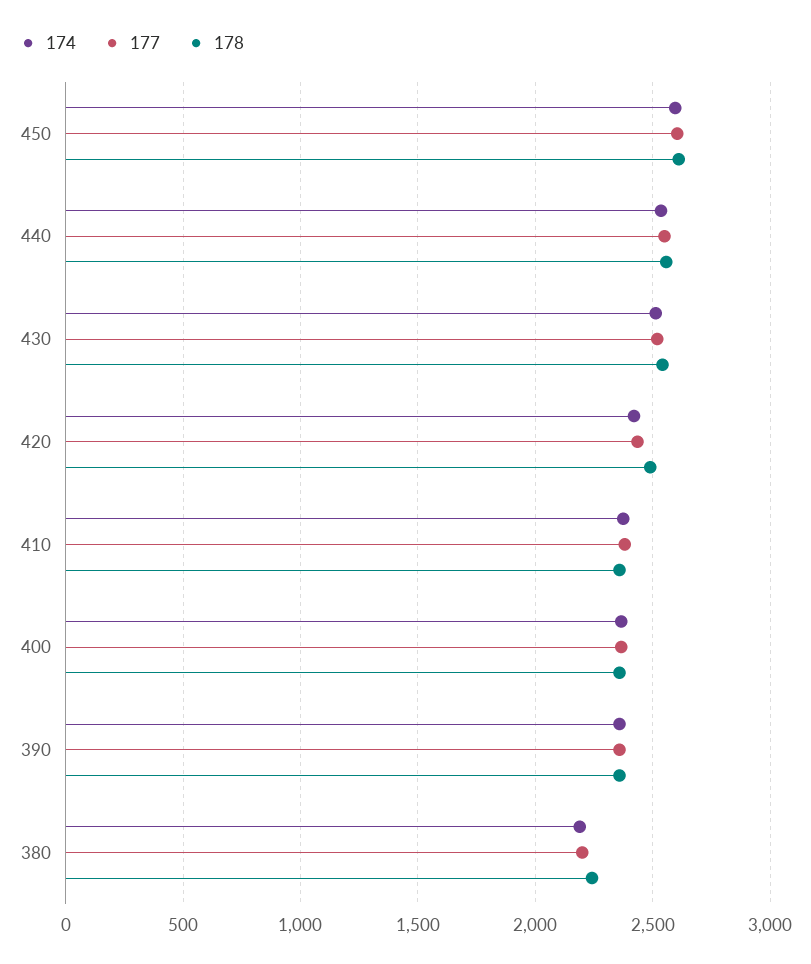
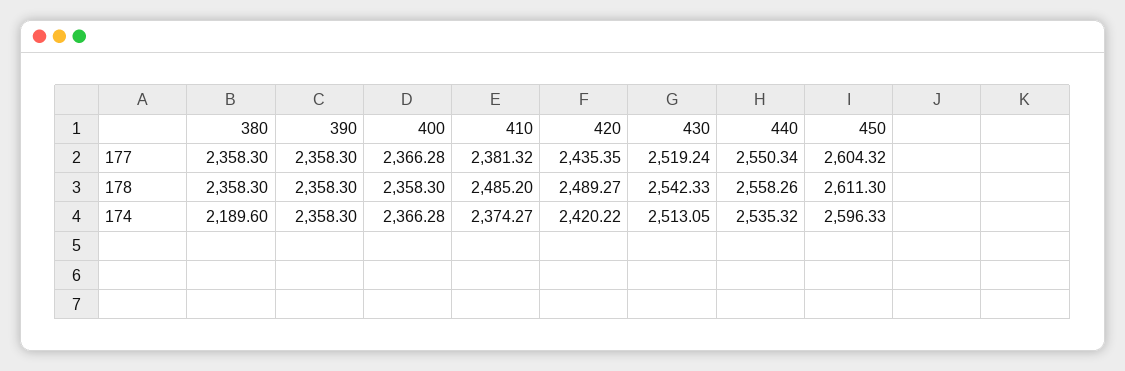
  {
    "174": {
      "450": 2596.33,
      "440": 2535.32,
      "430": 2513.05,
      "420": 2420.22,
      "410": 2374.27,
      "400": 2366.28,
      "390": 2358.3,
      "380": 2189.6
    },
    "177": {
      "450": 2604.32,
      "440": 2550.34,
      "430": 2519.24,
      "420": 2435.35,
      "410": 2381.32,
      "400": 2366.28,
      "390": 2358.3,
-     "380": 2200
+     "380": 2358.3
    },
    "178": {
      "450": 2611.3,
      "440": 2558.26,
      "430": 2542.33,
      "420": 2489.27,
-     "410": 2350,
+     "410": 2485.2,
      "400": 2358.3,
      "390": 2358.3,
-     "380": 2250
+     "380": 2358.3
    }
  }

